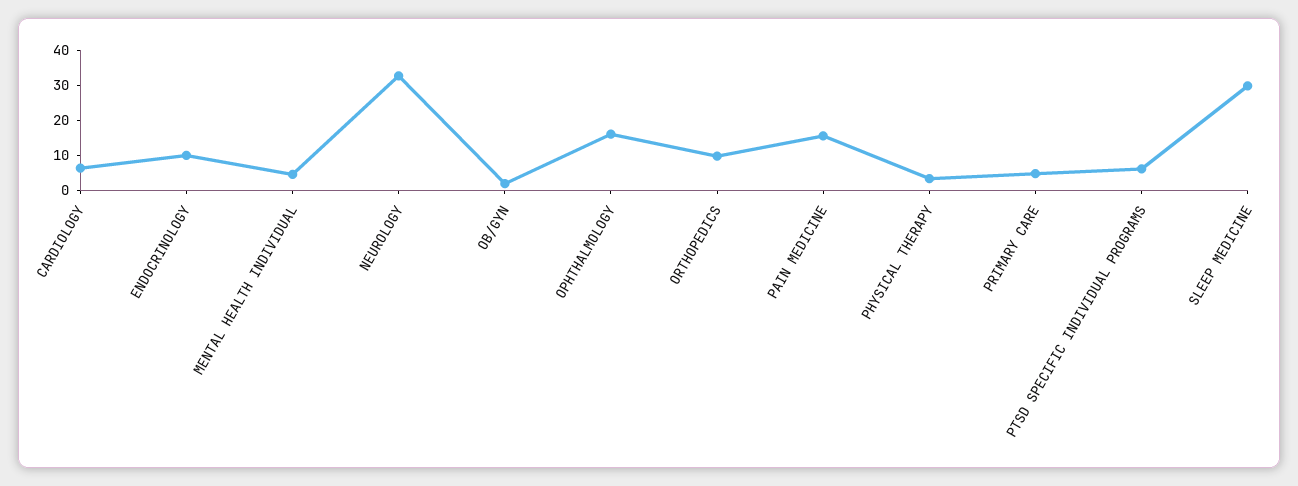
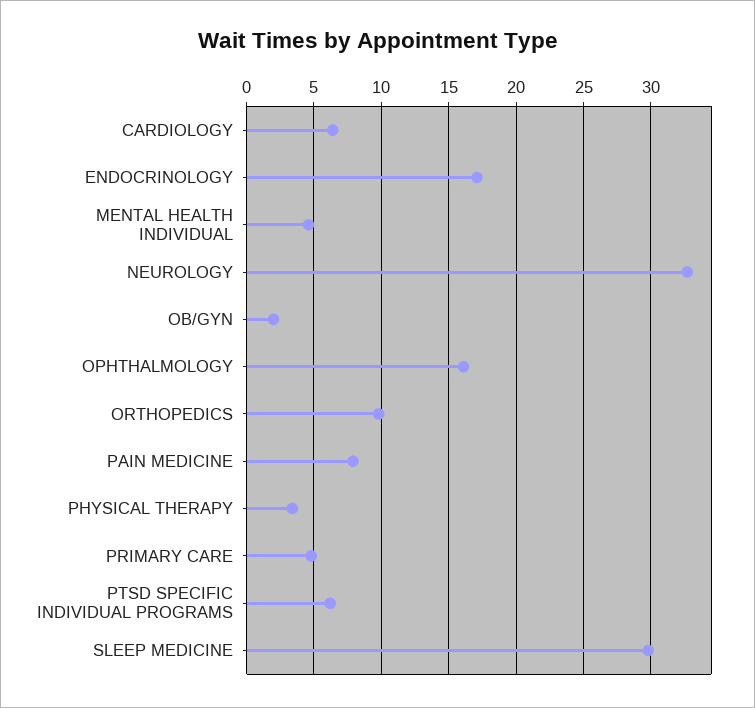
  {
    "CARDIOLOGY": 6.5,
-   "ENDOCRINOLOGY": 10,
+   "ENDOCRINOLOGY": 17,
    "MENTAL HEALTH INDIVIDUAL": 4.5,
    "NEUROLOGY": 32.5,
    "OB/GYN": 2,
    "OPHTHALMOLOGY": 16,
    "ORTHOPEDICS": 10,
-   "PAIN MEDICINE": 15,
+   "PAIN MEDICINE": 8,
    "PHYSICAL THERAPY": 3.5,
    "PRIMARY CARE": 5,
    "PTSD SPECIFIC INDIVIDUAL PROGRAMS": 6,
    "SLEEP MEDICINE": 30
  }

